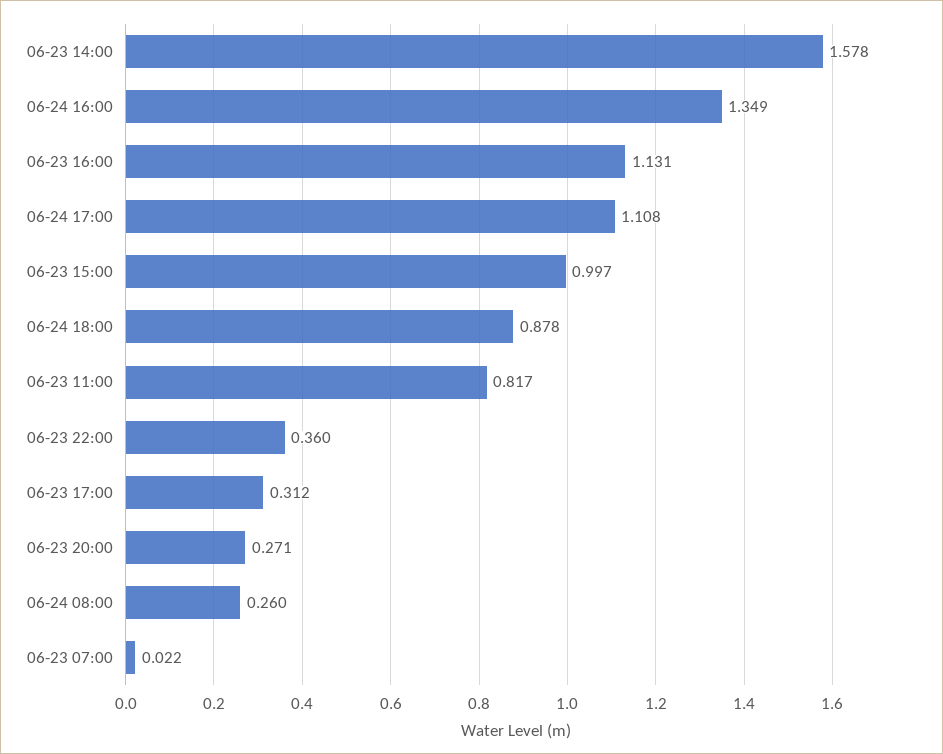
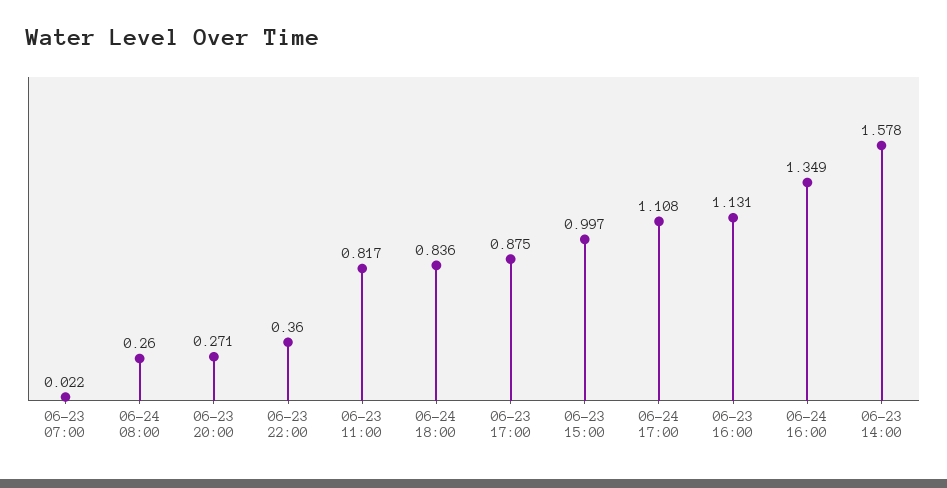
  {
    "06-23 14:00": 1.578,
    "06-24 16:00": 1.349,
    "06-23 16:00": 1.131,
    "06-24 17:00": 1.108,
    "06-23 15:00": 0.997,
-   "06-24 18:00": 0.878,
+   "06-24 18:00": 0.836,
    "06-23 11:00": 0.817,
    "06-23 22:00": 0.36,
-   "06-23 17:00": 0.312,
+   "06-23 17:00": 0.875,
    "06-23 20:00": 0.271,
    "06-24 08:00": 0.26,
    "06-23 07:00": 0.022
  }

